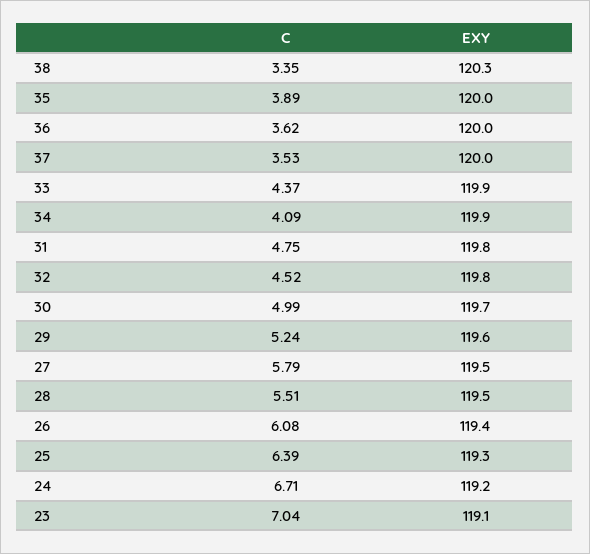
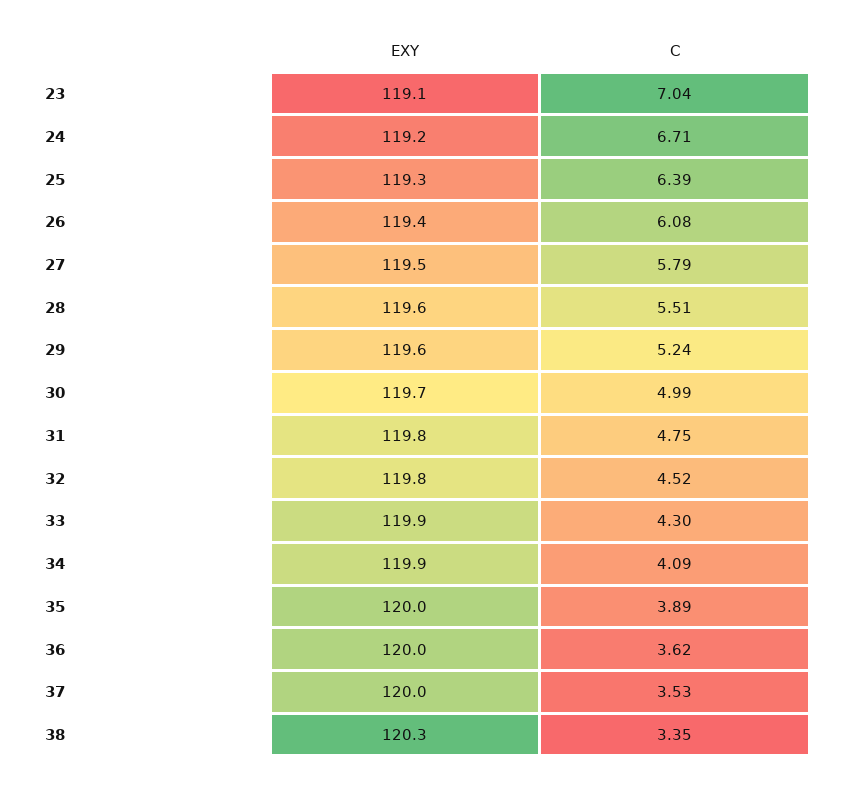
  {
    "C": {
      "38": 3.35,
      "35": 3.89,
      "36": 3.62,
      "37": 3.53,
-     "33": 4.37,
+     "33": 4.3,
      "34": 4.09,
      "31": 4.75,
      "32": 4.52,
      "30": 4.99,
      "29": 5.24,
      "27": 5.79,
      "28": 5.51,
      "26": 6.08,
      "25": 6.39,
      "24": 6.71,
      "23": 7.04
    },
    "EXY": {
      "38": 120.3,
      "35": 120,
      "36": 120,
      "37": 120,
      "33": 119.9,
      "34": 119.9,
      "31": 119.8,
      "32": 119.8,
      "30": 119.7,
      "29": 119.6,
      "27": 119.5,
-     "28": 119.5,
+     "28": 119.6,
      "26": 119.4,
      "25": 119.3,
      "24": 119.2,
      "23": 119.1
    }
  }

